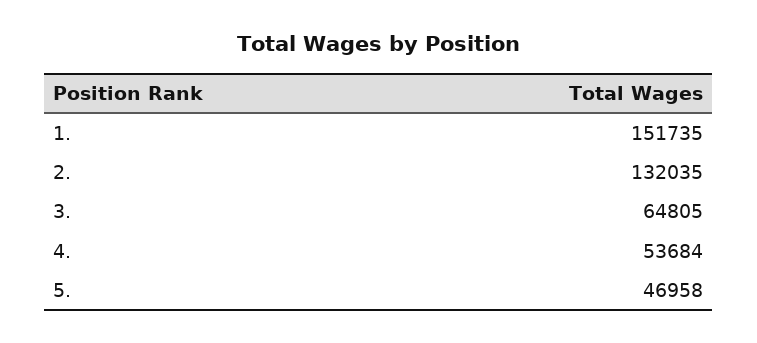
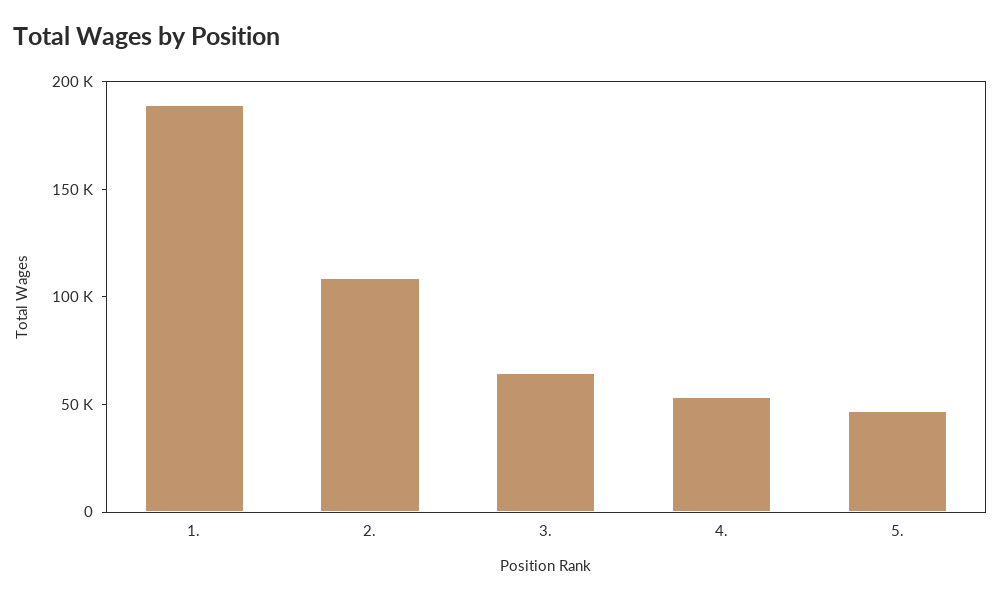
  {
-   "1.": 151735,
+   "1.": 190000,
-   "2.": 132035,
+   "2.": 110000,
    "3.": 64805,
    "4.": 53684,
    "5.": 46958
  }

